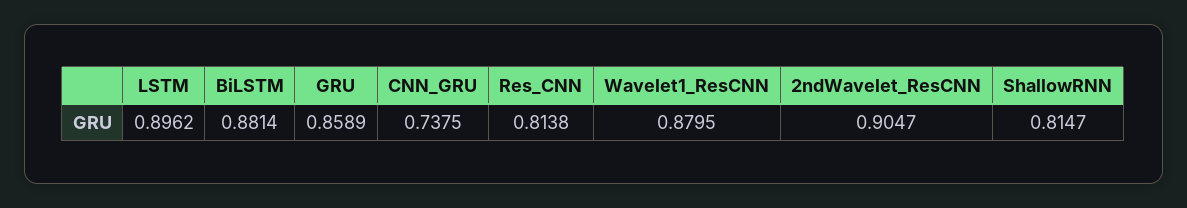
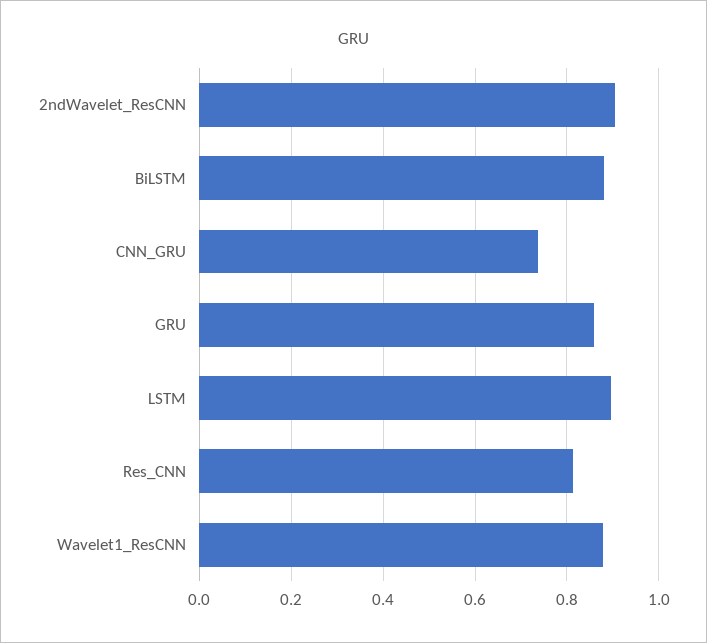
  {
    "LSTM": 0.8962,
    "BiLSTM": 0.8814,
    "GRU": 0.8589,
    "CNN_GRU": 0.7375,
    "Res_CNN": 0.8138,
    "Wavelet1_ResCNN": 0.8795,
-   "2ndWavelet_ResCNN": 0.9047,
+   "2ndWavelet_ResCNN": 0.9047
-   "ShallowRNN": 0.8147
  }

